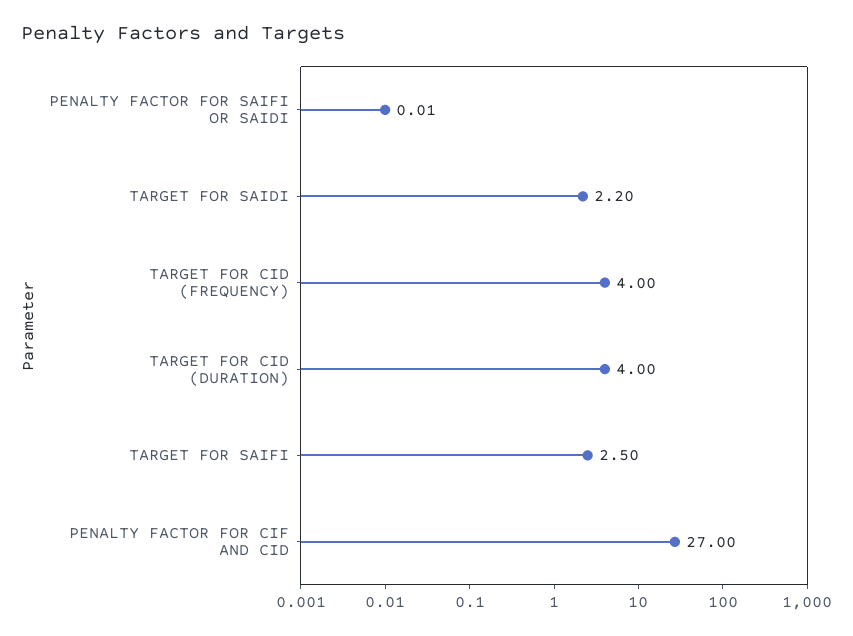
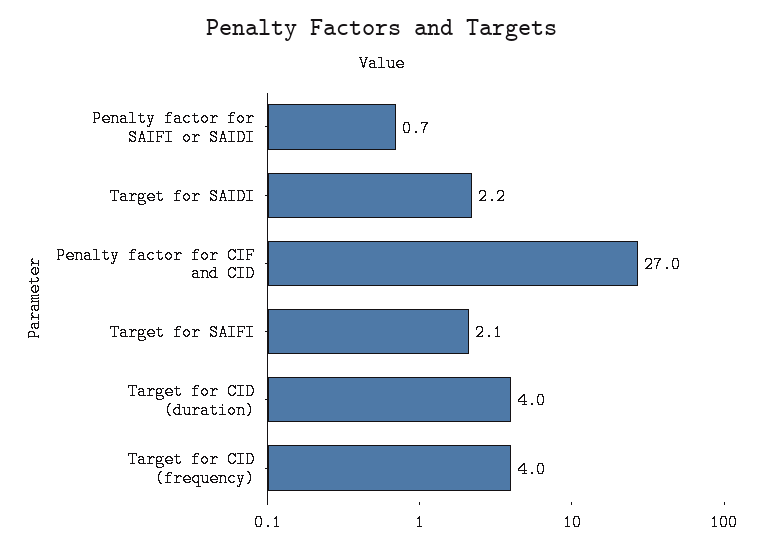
  {
-   "PENALTY FACTOR FOR SAIFI OR SAIDI": 0.01,
+   "PENALTY FACTOR FOR SAIFI OR SAIDI": 0.7,
    "TARGET FOR SAIDI": 2.2,
    "TARGET FOR CID (FREQUENCY)": 4,
    "TARGET FOR CID (DURATION)": 4,
-   "TARGET FOR SAIFI": 2.5,
+   "TARGET FOR SAIFI": 2.1,
    "PENALTY FACTOR FOR CIF AND CID": 27
  }

